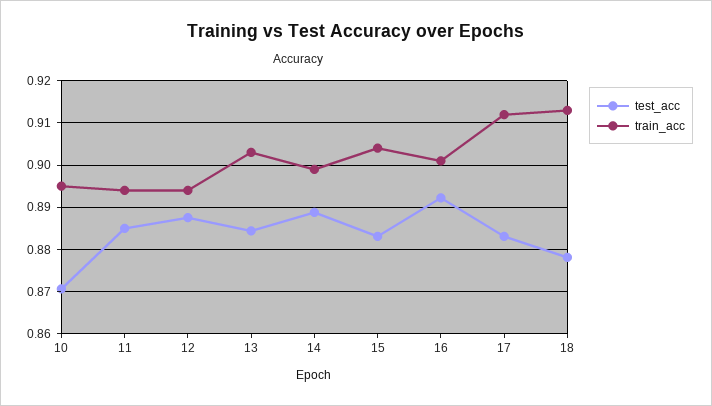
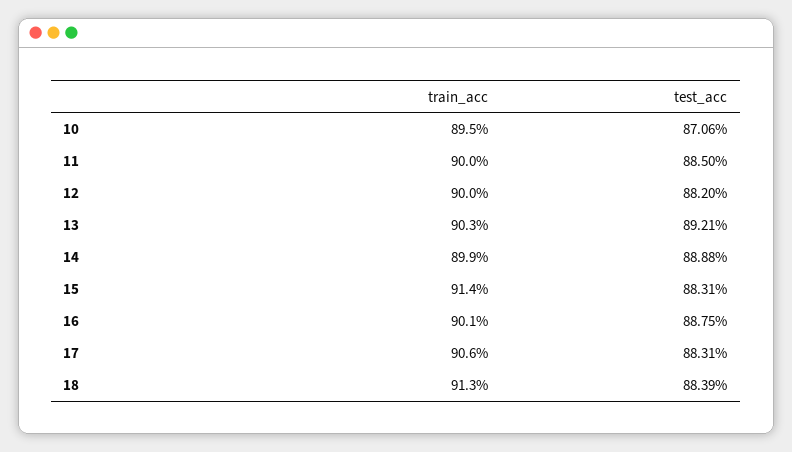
  {
    "test_acc": {
      "10": 0.8706,
      "11": 0.885,
-     "12": 0.888,
+     "12": 0.882,
-     "13": 0.884,
+     "13": 0.8921,
      "14": 0.8888,
      "15": 0.8831,
-     "16": 0.892,
+     "16": 0.8875,
      "17": 0.8831,
-     "18": 0.878
+     "18": 0.8839
    },
    "train_acc": {
      "10": 0.895,
-     "11": 0.894,
+     "11": 0.9,
-     "12": 0.894,
+     "12": 0.9,
      "13": 0.903,
      "14": 0.899,
-     "15": 0.904,
+     "15": 0.914,
      "16": 0.901,
-     "17": 0.912,
+     "17": 0.906,
      "18": 0.913
    }
  }

